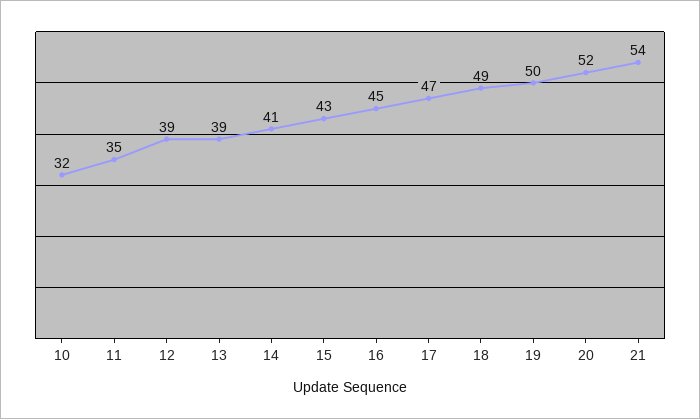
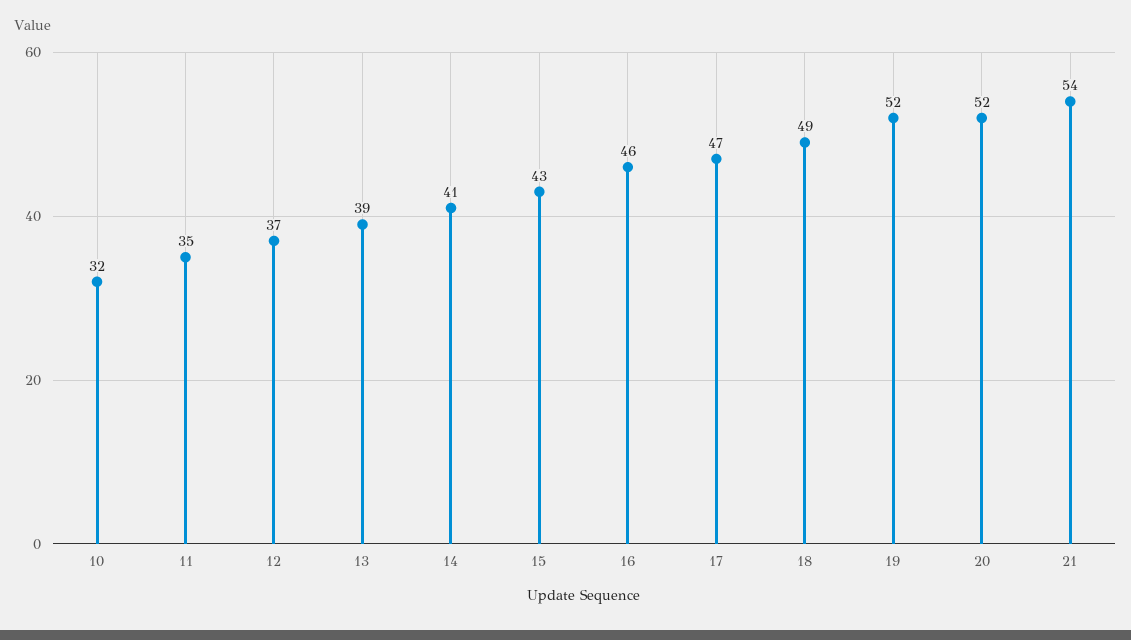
  {
    "10": 32,
    "11": 35,
-   "12": 39,
+   "12": 37,
    "13": 39,
    "14": 41,
    "15": 43,
-   "16": 45,
+   "16": 46,
    "17": 47,
    "18": 49,
-   "19": 50,
+   "19": 52,
    "20": 52,
    "21": 54
  }

